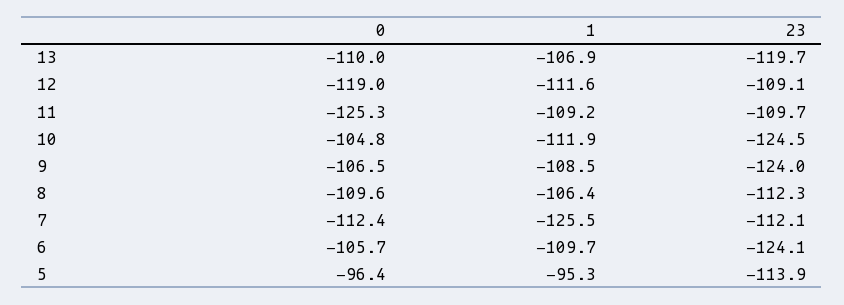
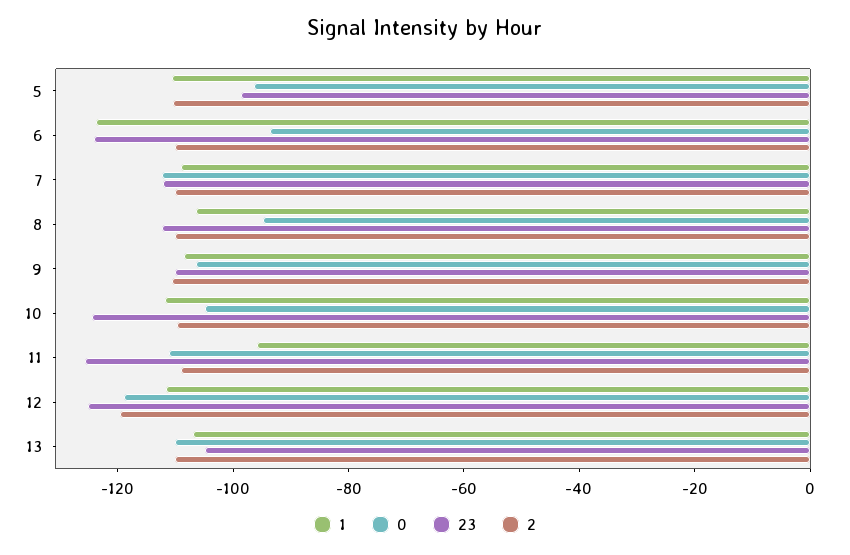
  {
    "0": {
      "13": -110,
      "12": -119,
-     "11": -125.3,
+     "11": -110,
      "10": -104.8,
      "9": -106.5,
-     "8": -109.6,
+     "8": -95,
      "7": -112.4,
-     "6": -105.7,
+     "6": -95,
      "5": -96.4
    },
    "1": {
      "13": -106.9,
      "12": -111.6,
-     "11": -109.2,
+     "11": -95,
      "10": -111.9,
      "9": -108.5,
      "8": -106.4,
-     "7": -125.5,
+     "7": -110,
-     "6": -109.7,
+     "6": -125,
-     "5": -95.3
+     "5": -110
    },
    "23": {
-     "13": -119.7,
+     "13": -105,
-     "12": -109.1,
+     "12": -125,
-     "11": -109.7,
+     "11": -125,
      "10": -124.5,
-     "9": -124,
+     "9": -110,
      "8": -112.3,
      "7": -112.1,
      "6": -124.1,
-     "5": -113.9
+     "5": -100
-   }
+   },
+   "2": {
+     "5": -110,
+     "6": -110,
+     "7": -110,
+     "8": -110,
+     "9": -110,
+     "10": -110,
+     "11": -110,
+     "12": -120,
+     "13": -110
+   }
  }

